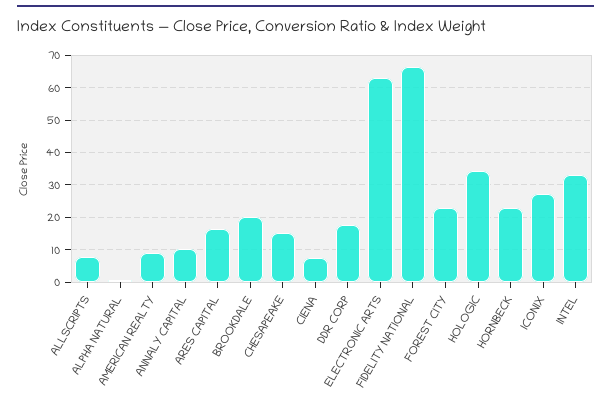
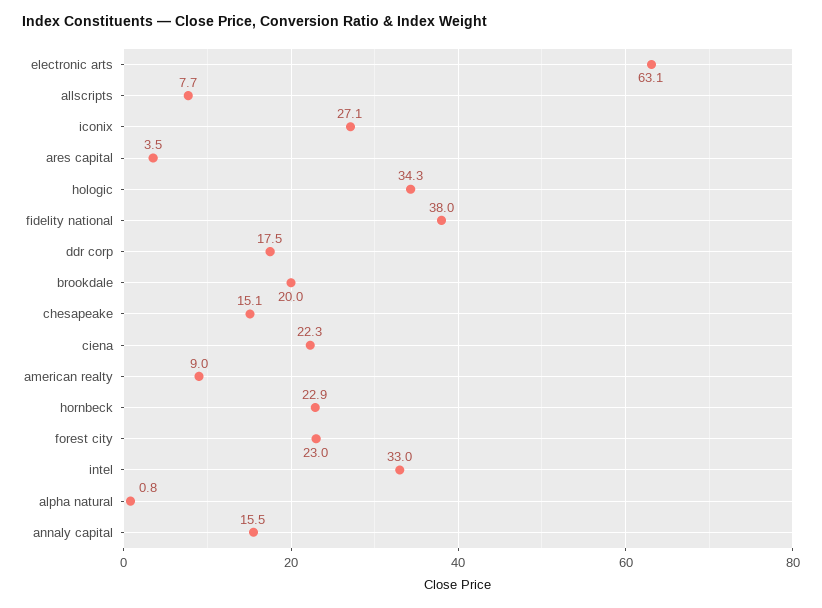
  {
    "ALLSCRIPTS": 7.7,
    "ALPHA NATURAL": 0.8,
    "AMERICAN REALTY": 9,
-   "ANNALY CAPITAL": 10,
+   "ANNALY CAPITAL": 15.5,
-   "ARES CAPITAL": 16,
+   "ARES CAPITAL": 3.5,
    "BROOKDALE": 20,
    "CHESAPEAKE": 15.1,
-   "CIENA": 8,
+   "CIENA": 22.3,
    "DDR CORP": 17.5,
    "ELECTRONIC ARTS": 63.1,
-   "FIDELITY NATIONAL": 66,
+   "FIDELITY NATIONAL": 38,
    "FOREST CITY": 23,
    "HOLOGIC": 34.3,
    "HORNBECK": 22.9,
    "ICONIX": 27.1,
    "INTEL": 33
  }

